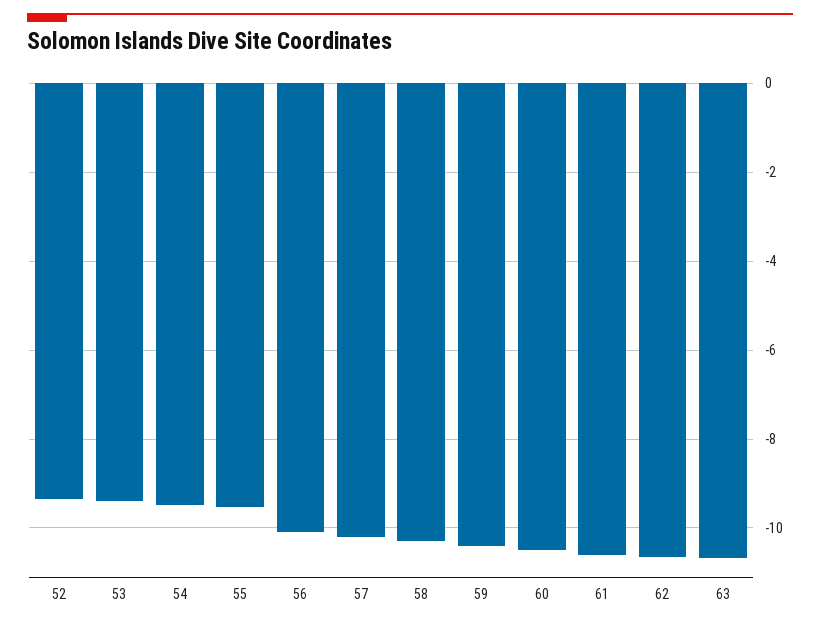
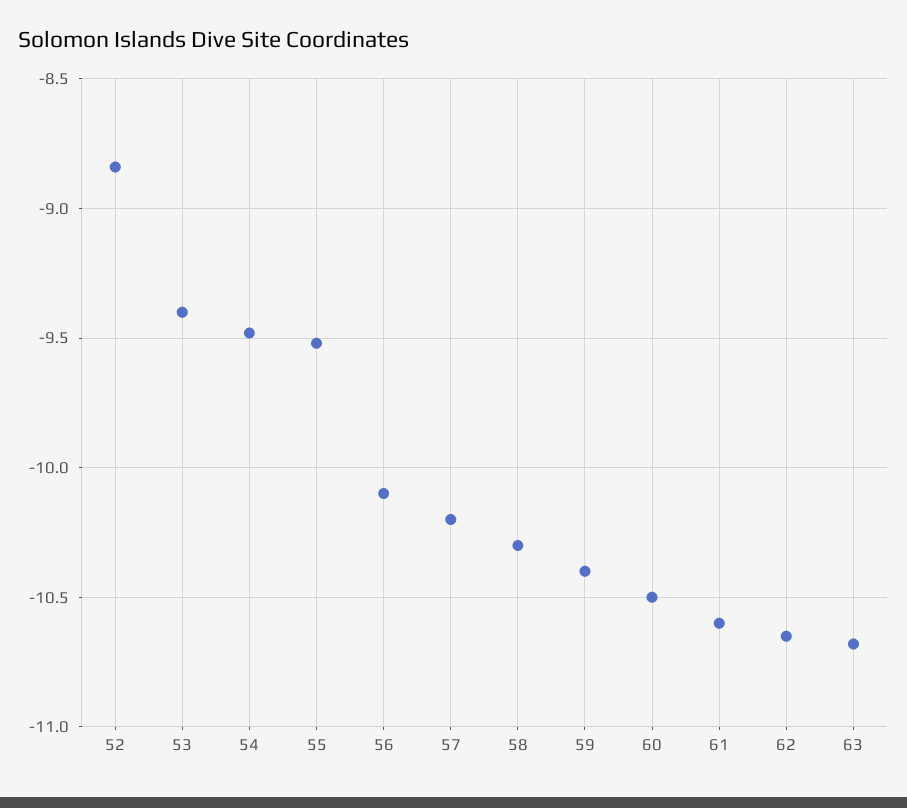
  {
-   "52": -9.4,
+   "52": -8.85,
    "53": -9.4,
    "54": -9.5,
    "55": -9.5,
    "56": -10.1,
    "57": -10.2,
    "58": -10.3,
    "59": -10.4,
    "60": -10.5,
    "61": -10.6,
    "62": -10.65,
    "63": -10.7
  }

